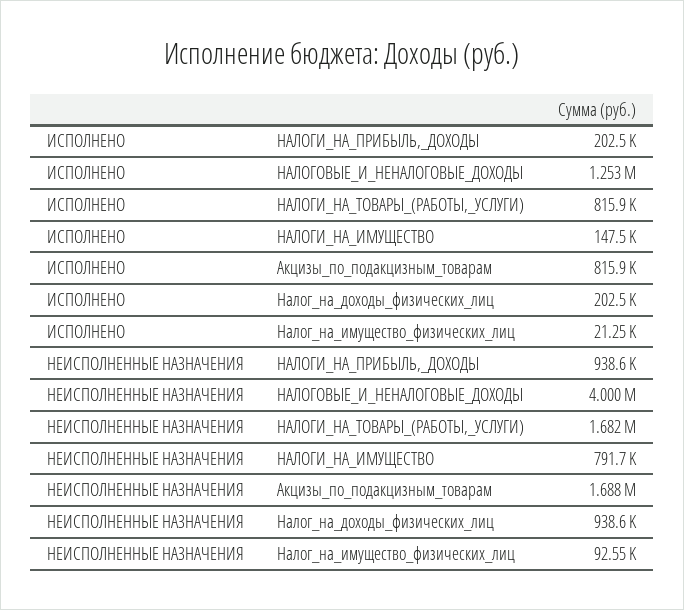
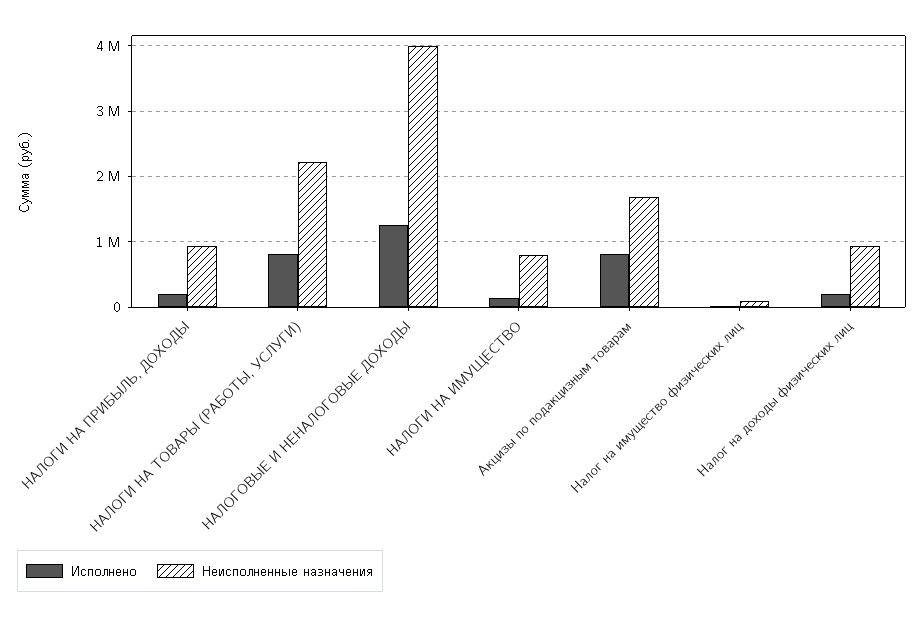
  {
    "ИСПОЛНЕНО": {
      "НАЛОГИ_НА_ПРИБЫЛЬ,_ДОХОДЫ": 202500,
      "НАЛОГОВЫЕ_И_НЕНАЛОГОВЫЕ_ДОХОДЫ": 1253000,
      "НАЛОГИ_НА_ТОВАРЫ_(РАБОТЫ,_УСЛУГИ)": 815900,
      "НАЛОГИ_НА_ИМУЩЕСТВО": 147500,
      "Акцизы_по_подакцизным_товарам": 815900,
      "Налог_на_доходы_физических_лиц": 202500,
      "Налог_на_имущество_физических_лиц": 21250
    },
    "НЕИСПОЛНЕННЫЕ НАЗНАЧЕНИЯ": {
      "НАЛОГИ_НА_ПРИБЫЛЬ,_ДОХОДЫ": 938600,
      "НАЛОГОВЫЕ_И_НЕНАЛОГОВЫЕ_ДОХОДЫ": 4000000,
-     "НАЛОГИ_НА_ТОВАРЫ_(РАБОТЫ,_УСЛУГИ)": 1682000,
+     "НАЛОГИ_НА_ТОВАРЫ_(РАБОТЫ,_УСЛУГИ)": 2200000,
      "НАЛОГИ_НА_ИМУЩЕСТВО": 791700,
      "Акцизы_по_подакцизным_товарам": 1688000,
      "Налог_на_доходы_физических_лиц": 938600,
      "Налог_на_имущество_физических_лиц": 92550
    }
  }

